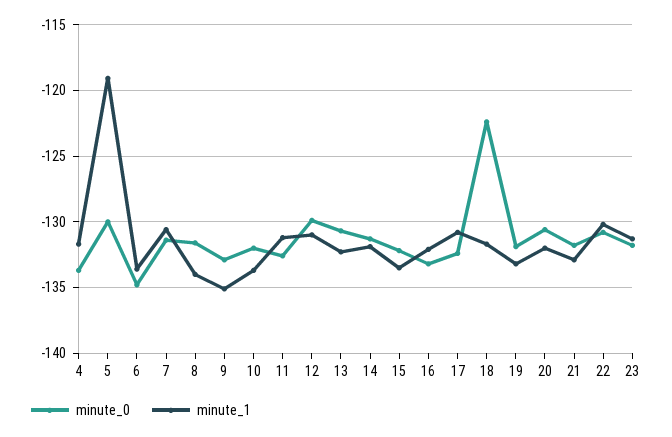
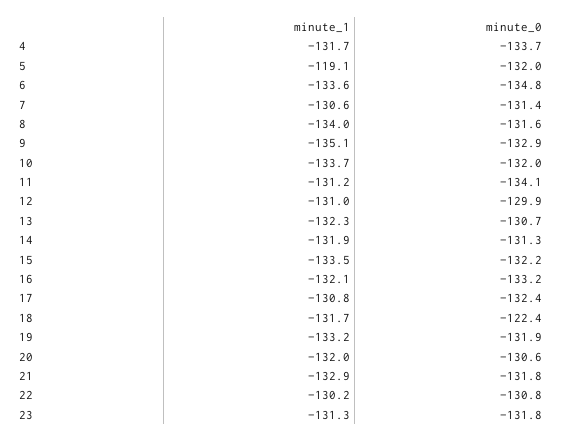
  {
    "minute_0": {
      "4": -133.7,
-     "5": -130,
+     "5": -132,
      "6": -134.8,
      "7": -131.4,
      "8": -131.6,
      "9": -132.9,
      "10": -132,
-     "11": -132.5,
+     "11": -134.1,
      "12": -129.9,
      "13": -130.7,
      "14": -131.3,
      "15": -132.2,
      "16": -133.2,
      "17": -132.4,
      "18": -122.4,
      "19": -131.9,
      "20": -130.6,
      "21": -131.8,
      "22": -130.8,
      "23": -131.8
    },
    "minute_1": {
      "4": -131.7,
      "5": -119.1,
      "6": -133.6,
      "7": -130.6,
      "8": -134,
      "9": -135.1,
      "10": -133.7,
      "11": -131.2,
      "12": -131,
      "13": -132.3,
      "14": -131.9,
      "15": -133.5,
      "16": -132.1,
      "17": -130.8,
      "18": -131.7,
      "19": -133.2,
      "20": -132,
      "21": -132.9,
      "22": -130.2,
      "23": -131.3
    }
  }

